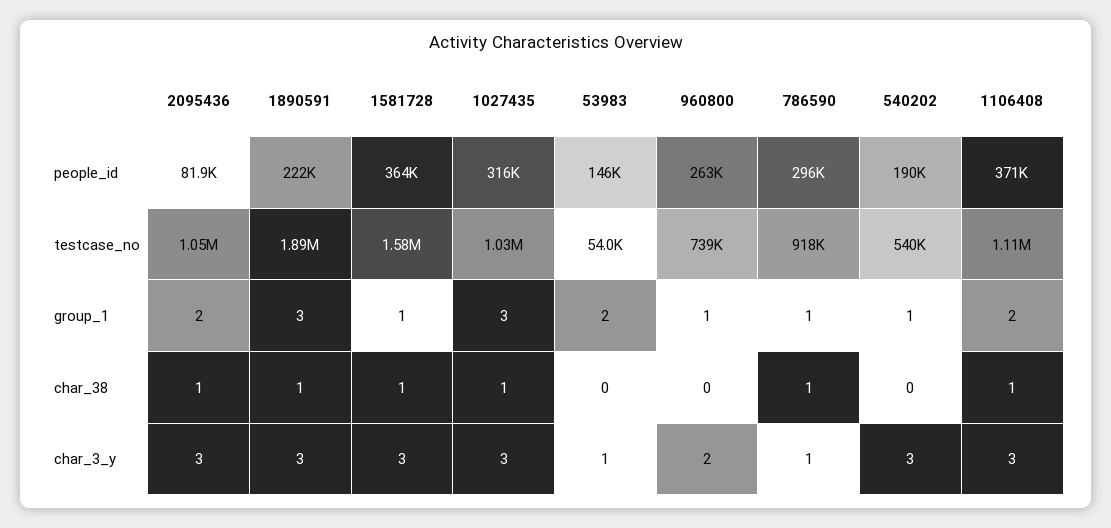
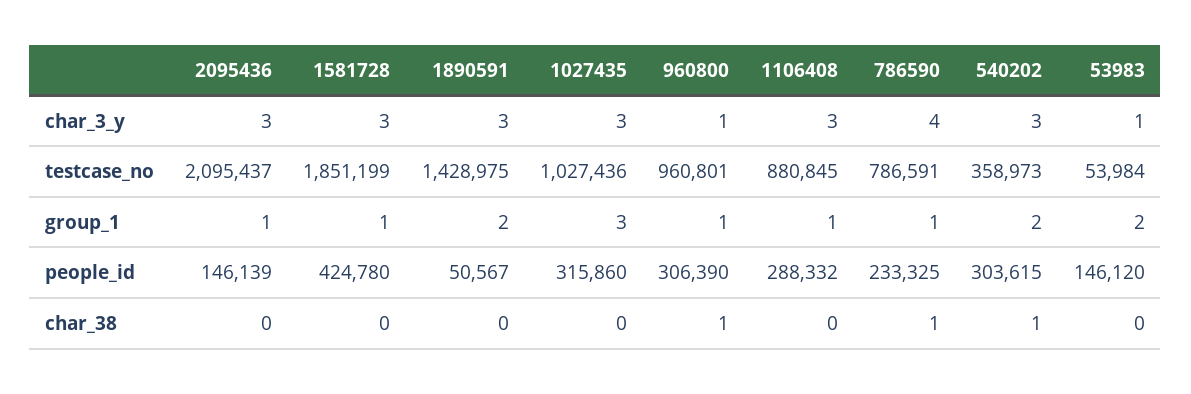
  {
    "2095436": {
-     "people_id": 81900,
+     "people_id": 146139,
-     "testcase_no": 1050000,
+     "testcase_no": 2095437,
-     "group_1": 2,
+     "group_1": 1,
-     "char_38": 1,
+     "char_38": 0,
      "char_3_y": 3
    },
    "1890591": {
-     "people_id": 222000,
+     "people_id": 50567,
-     "testcase_no": 1890000,
+     "testcase_no": 1428975,
-     "group_1": 3,
+     "group_1": 2,
-     "char_38": 1,
+     "char_38": 0,
      "char_3_y": 3
    },
    "1581728": {
-     "people_id": 364000,
+     "people_id": 424780,
-     "testcase_no": 1580000,
+     "testcase_no": 1851199,
      "group_1": 1,
-     "char_38": 1,
+     "char_38": 0,
      "char_3_y": 3
    },
    "1027435": {
      "people_id": 315860,
      "testcase_no": 1027436,
      "group_1": 3,
-     "char_38": 1,
+     "char_38": 0,
      "char_3_y": 3
    },
    "53983": {
      "people_id": 146120,
      "testcase_no": 53984,
      "group_1": 2,
      "char_38": 0,
      "char_3_y": 1
    },
    "960800": {
-     "people_id": 263000,
+     "people_id": 306390,
-     "testcase_no": 739000,
+     "testcase_no": 960801,
      "group_1": 1,
-     "char_38": 0,
+     "char_38": 1,
-     "char_3_y": 2
+     "char_3_y": 1
    },
    "786590": {
-     "people_id": 296000,
+     "people_id": 233325,
-     "testcase_no": 918000,
+     "testcase_no": 786591,
      "group_1": 1,
      "char_38": 1,
-     "char_3_y": 1
+     "char_3_y": 4
    },
    "540202": {
-     "people_id": 190000,
+     "people_id": 303615,
-     "testcase_no": 540000,
+     "testcase_no": 358973,
-     "group_1": 1,
+     "group_1": 2,
-     "char_38": 0,
+     "char_38": 1,
      "char_3_y": 3
    },
    "1106408": {
-     "people_id": 371000,
+     "people_id": 288332,
-     "testcase_no": 1110000,
+     "testcase_no": 880845,
-     "group_1": 2,
+     "group_1": 1,
-     "char_38": 1,
+     "char_38": 0,
      "char_3_y": 3
    }
  }

